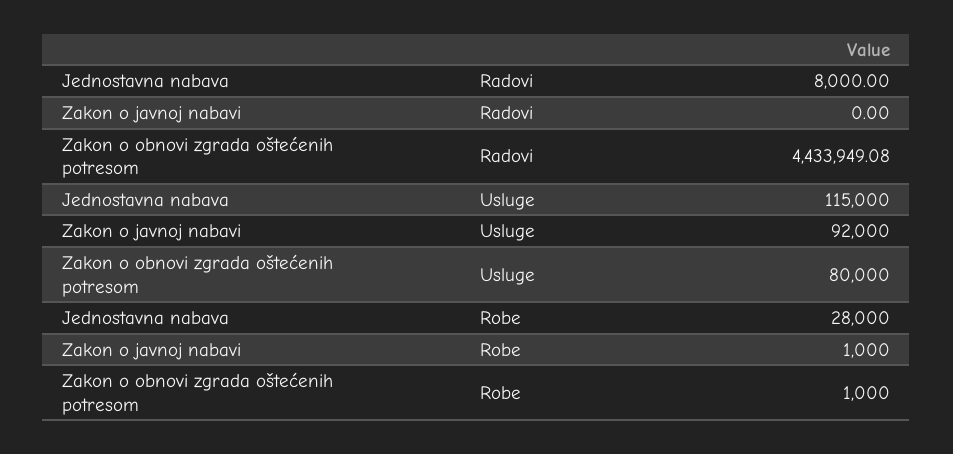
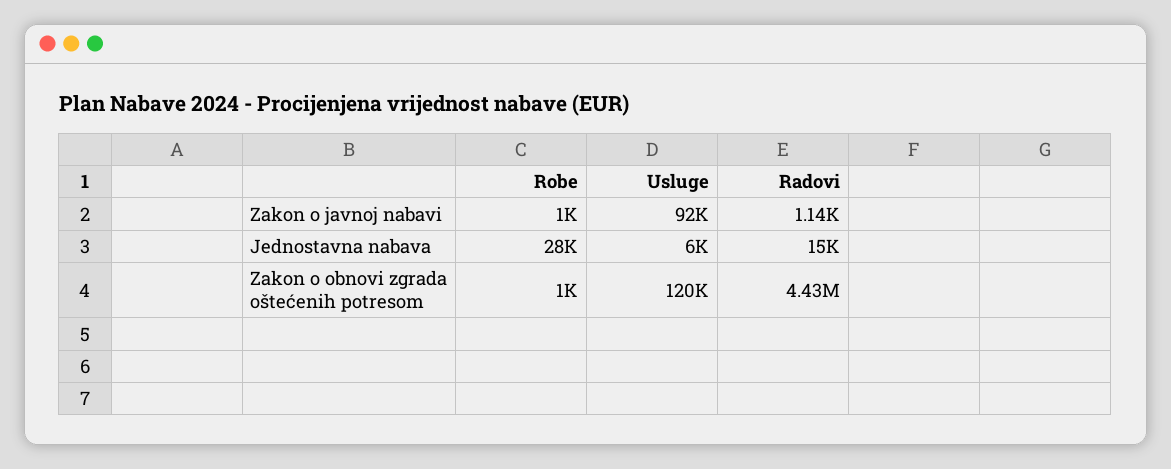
  {
    "Jednostavna nabava": {
-     "Radovi": 8000,
+     "Radovi": 15000,
-     "Usluge": 115000,
+     "Usluge": 6000,
      "Robe": 28000
    },
    "Zakon o javnoj nabavi": {
-     "Radovi": 0,
+     "Radovi": 1140,
      "Usluge": 92000,
      "Robe": 1000
    },
    "Zakon o obnovi zgrada oštećenih potresom": {
      "Radovi": 4433949.08,
-     "Usluge": 80000,
+     "Usluge": 120000,
      "Robe": 1000
    }
  }

